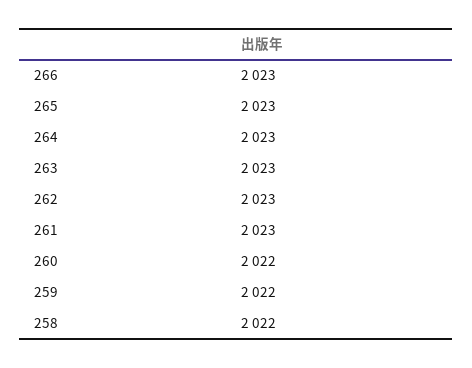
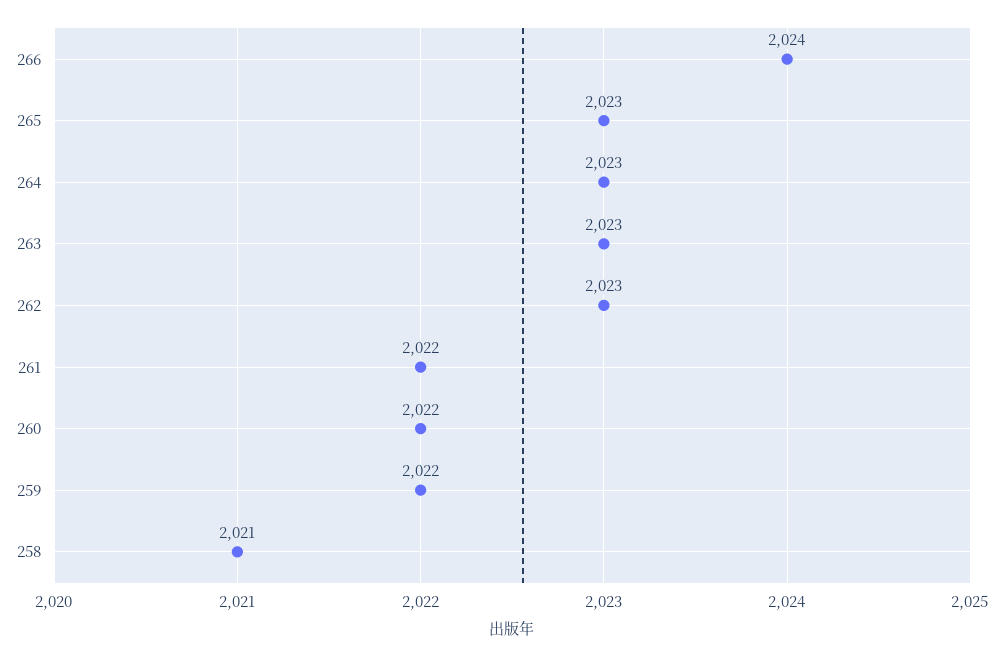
  {
-   "266": 2023,
+   "266": 2024,
    "265": 2023,
    "264": 2023,
    "263": 2023,
    "262": 2023,
-   "261": 2023,
+   "261": 2022,
    "260": 2022,
    "259": 2022,
-   "258": 2022
+   "258": 2021
  }

